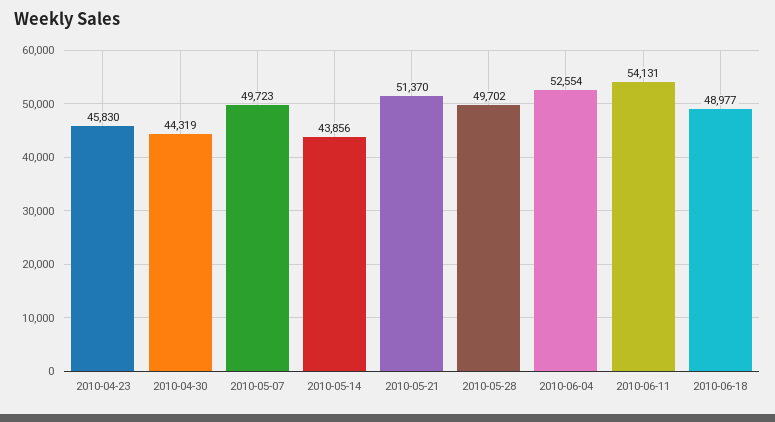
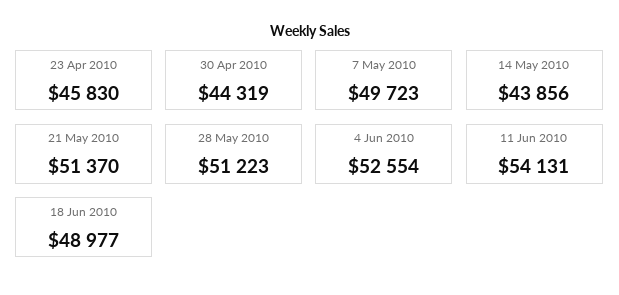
  {
    "2010-04-23": 45830,
    "2010-04-30": 44319,
    "2010-05-07": 49723,
    "2010-05-14": 43856,
    "2010-05-21": 51370,
-   "2010-05-28": 49702,
+   "2010-05-28": 51223,
    "2010-06-04": 52554,
    "2010-06-11": 54131,
    "2010-06-18": 48977
  }

